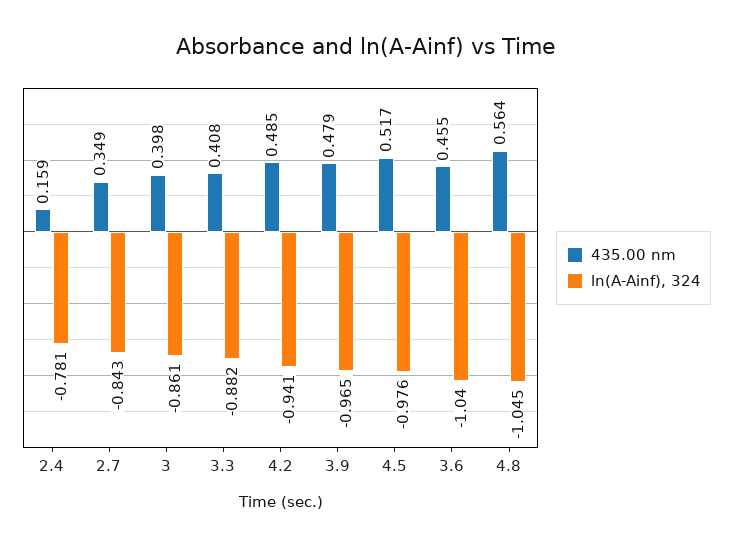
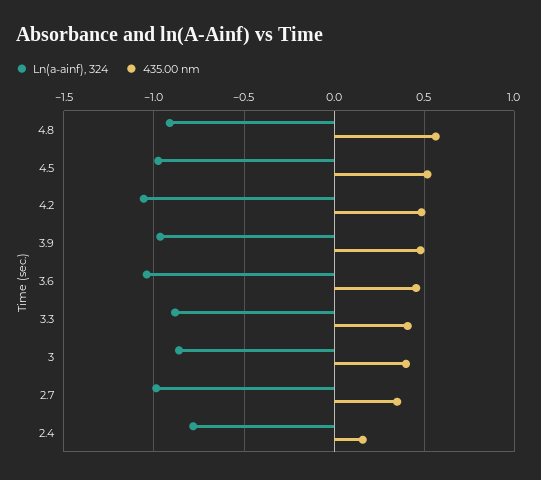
  {
    "435.00 nm": {
      "2.4": 0.159,
      "2.7": 0.349,
      "3": 0.398,
      "3.3": 0.408,
      "4.2": 0.485,
      "3.9": 0.479,
      "4.5": 0.517,
      "3.6": 0.455,
      "4.8": 0.564
    },
    "ln(A-Ainf), 324": {
      "2.4": -0.781,
-     "2.7": -0.843,
+     "2.7": -1,
      "3": -0.861,
      "3.3": -0.882,
-     "4.2": -0.941,
+     "4.2": -1.05,
      "3.9": -0.965,
      "4.5": -0.976,
      "3.6": -1.04,
-     "4.8": -1.045
+     "4.8": -0.9
    }
  }

